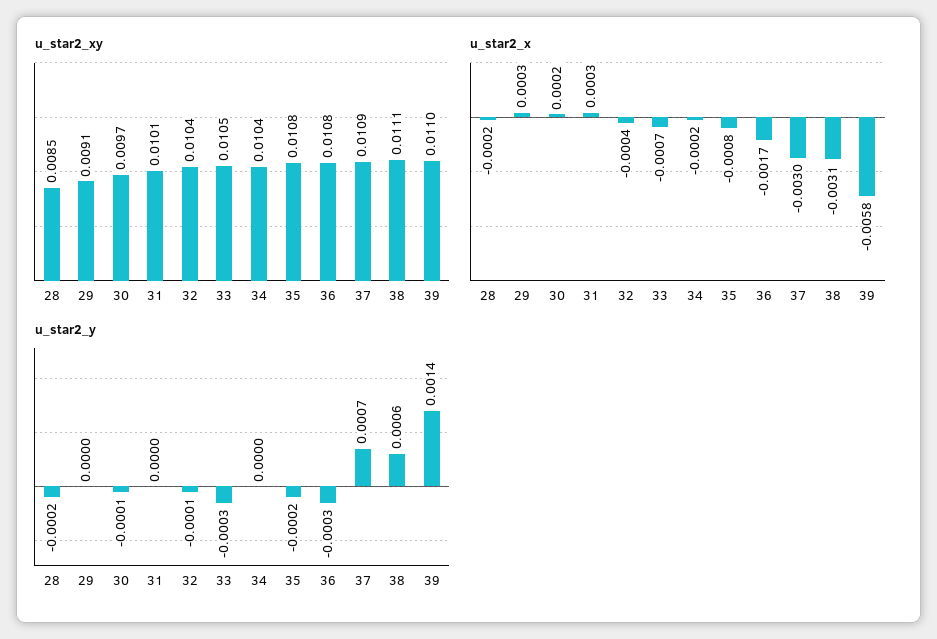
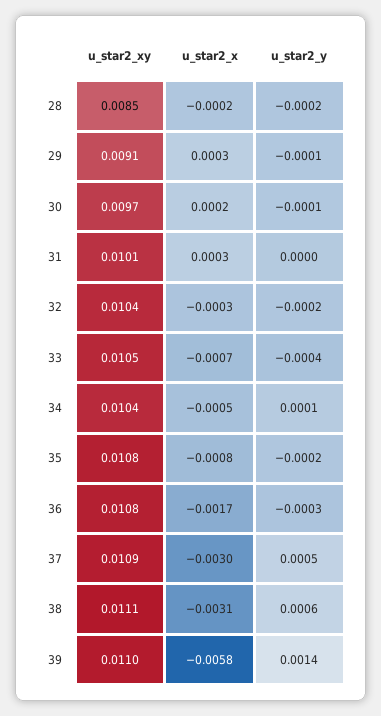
  {
    "u_star2_xy": {
      "28": 0.0085,
      "29": 0.0091,
      "30": 0.0097,
      "31": 0.0101,
      "32": 0.0104,
      "33": 0.0105,
      "34": 0.0104,
      "35": 0.0108,
      "36": 0.0108,
      "37": 0.0109,
      "38": 0.0111,
      "39": 0.011
    },
    "u_star2_x": {
      "28": -0.0002,
      "29": 0.0003,
      "30": 0.0002,
      "31": 0.0003,
-     "32": -0.0004,
+     "32": -0.0003,
      "33": -0.0007,
-     "34": -0.0002,
+     "34": -0.0005,
      "35": -0.0008,
      "36": -0.0017,
      "37": -0.003,
      "38": -0.0031,
      "39": -0.0058
    },
    "u_star2_y": {
      "28": -0.0002,
-     "29": 0,
+     "29": -0.0001,
      "30": -0.0001,
      "31": 0,
-     "32": -0.0001,
+     "32": -0.0002,
-     "33": -0.0003,
+     "33": -0.0004,
-     "34": 0,
+     "34": 0.0001,
      "35": -0.0002,
      "36": -0.0003,
-     "37": 0.0007,
+     "37": 0.0005,
      "38": 0.0006,
      "39": 0.0014
    }
  }

